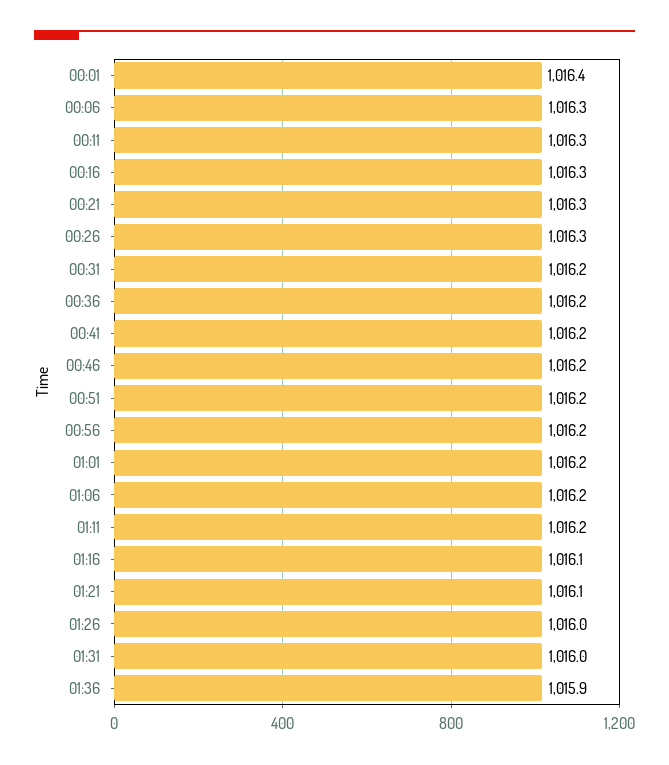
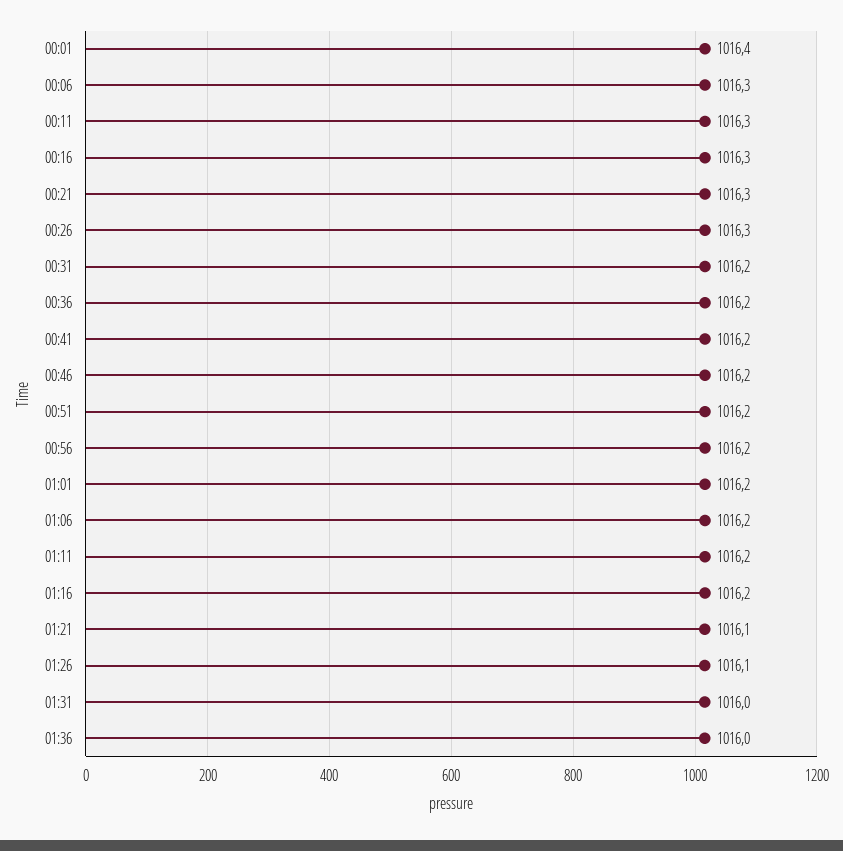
  {
    "00:01": 1016.4,
    "00:06": 1016.3,
    "00:11": 1016.3,
    "00:16": 1016.3,
    "00:21": 1016.3,
    "00:26": 1016.3,
    "00:31": 1016.2,
    "00:36": 1016.2,
    "00:41": 1016.2,
    "00:46": 1016.2,
    "00:51": 1016.2,
    "00:56": 1016.2,
    "01:01": 1016.2,
    "01:06": 1016.2,
    "01:11": 1016.2,
-   "01:16": 1016.1,
+   "01:16": 1016.2,
    "01:21": 1016.1,
-   "01:26": 1016,
+   "01:26": 1016.1,
    "01:31": 1016,
-   "01:36": 1015.9
+   "01:36": 1016
  }

